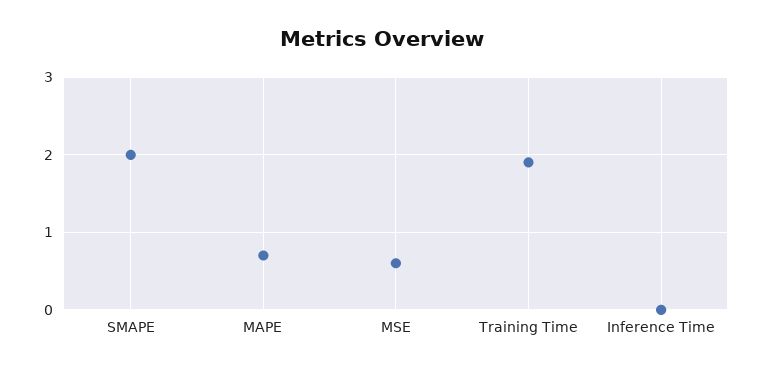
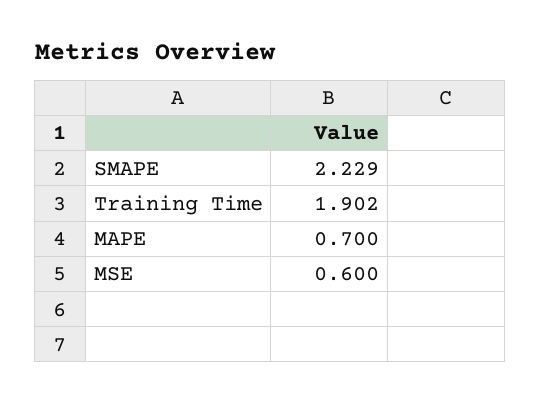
  {
-   "SMAPE": 2,
+   "SMAPE": 2.229,
    "MAPE": 0.7,
    "MSE": 0.6,
-   "Training Time": 1.902,
+   "Training Time": 1.902
-   "Inference Time": 0
  }

